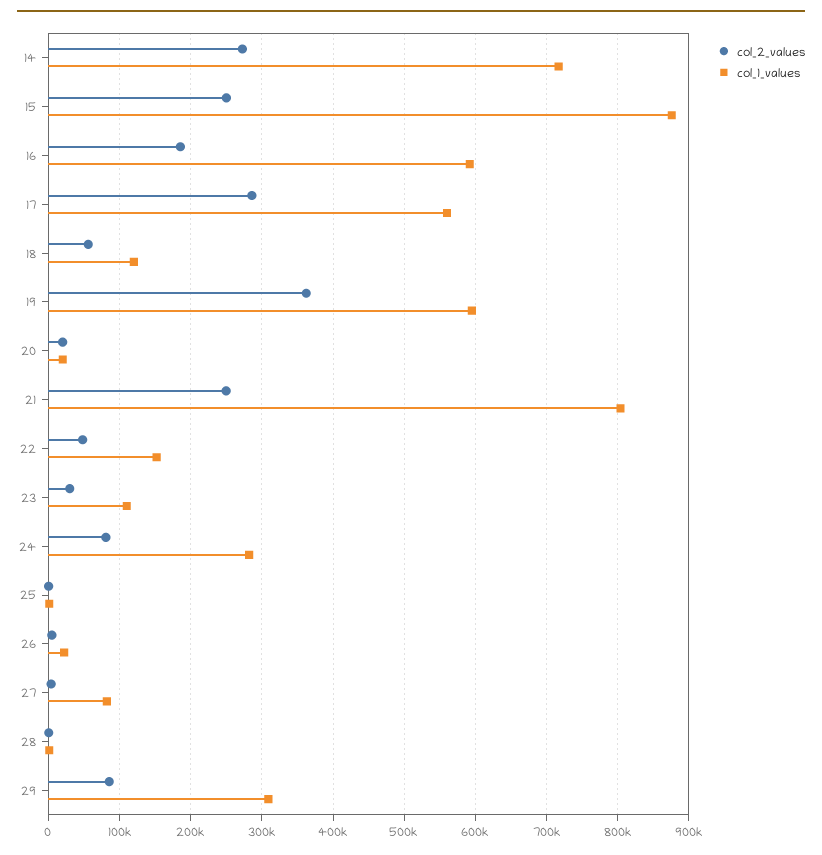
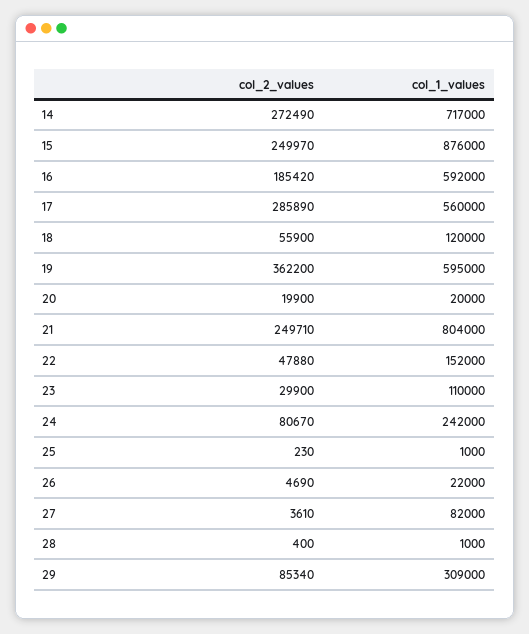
  {
    "col_2_values": {
      "14": 272490,
      "15": 249970,
      "16": 185420,
      "17": 285890,
      "18": 55900,
      "19": 362200,
      "20": 19900,
      "21": 249710,
      "22": 47880,
      "23": 29900,
      "24": 80670,
      "25": 230,
      "26": 4690,
      "27": 3610,
      "28": 400,
      "29": 85340
    },
    "col_1_values": {
      "14": 717000,
      "15": 876000,
      "16": 592000,
      "17": 560000,
      "18": 120000,
      "19": 595000,
      "20": 20000,
      "21": 804000,
      "22": 152000,
      "23": 110000,
-     "24": 280000,
+     "24": 242000,
      "25": 1000,
      "26": 22000,
      "27": 82000,
      "28": 1000,
      "29": 309000
    }
  }

